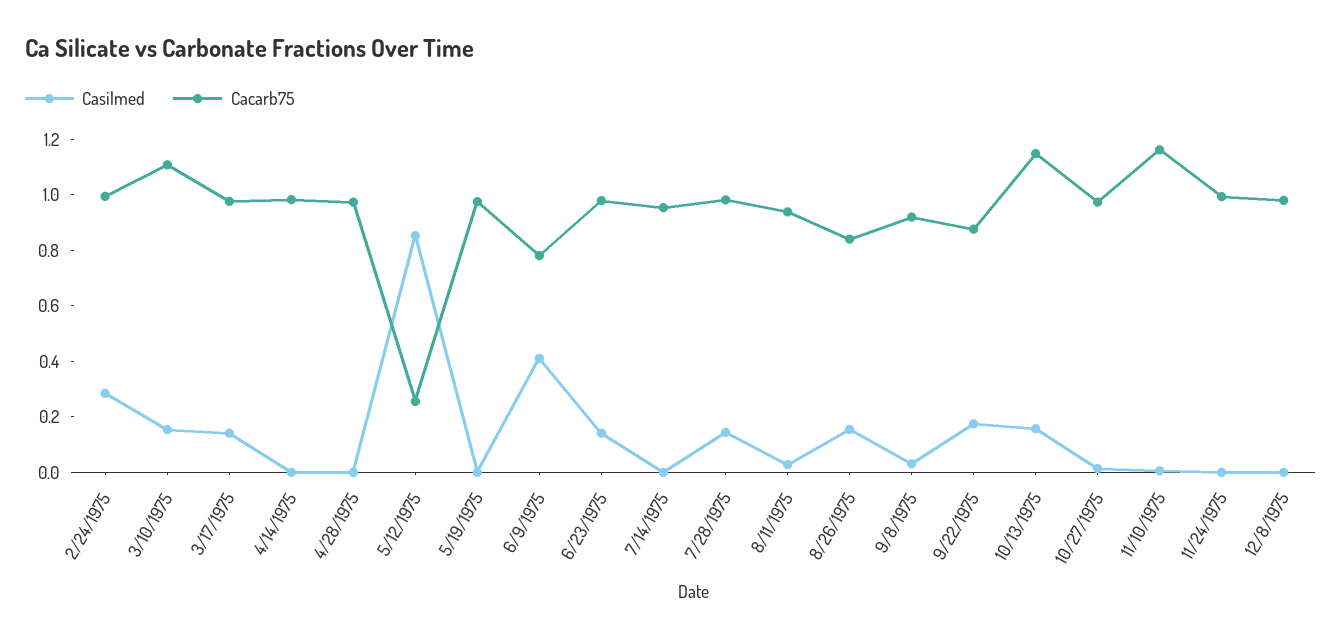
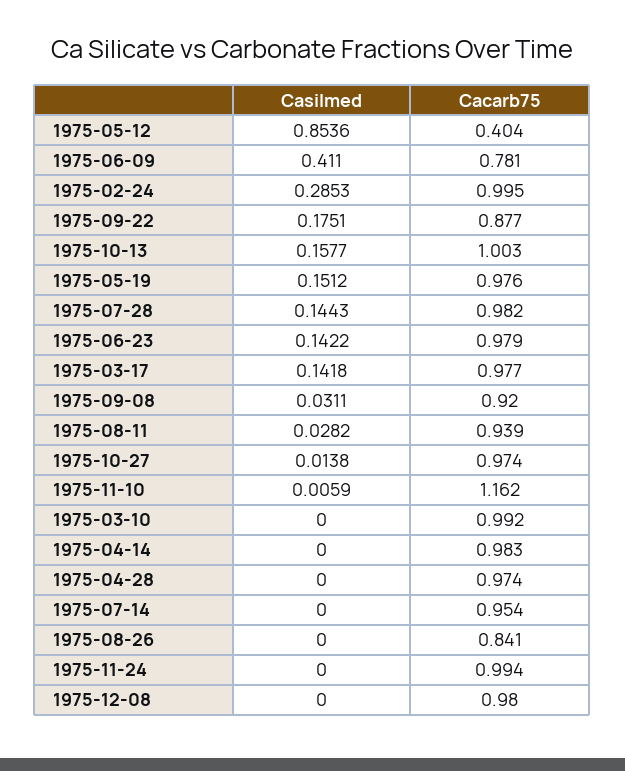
  {
    "Casilmed": {
      "2/24/1975": 0.2853,
-     "3/10/1975": 0.15,
+     "3/10/1975": 0,
      "3/17/1975": 0.1418,
      "4/14/1975": 0,
      "4/28/1975": 0,
      "5/12/1975": 0.8536,
-     "5/19/1975": 0,
+     "5/19/1975": 0.1512,
      "6/9/1975": 0.411,
      "6/23/1975": 0.1422,
      "7/14/1975": 0,
      "7/28/1975": 0.1443,
      "8/11/1975": 0.0282,
-     "8/26/1975": 0.15,
+     "8/26/1975": 0,
      "9/8/1975": 0.0311,
      "9/22/1975": 0.1751,
      "10/13/1975": 0.1577,
      "10/27/1975": 0.0138,
      "11/10/1975": 0.0059,
      "11/24/1975": 0,
      "12/8/1975": 0
    },
    "Cacarb75": {
      "2/24/1975": 0.995,
-     "3/10/1975": 1.1,
+     "3/10/1975": 0.992,
      "3/17/1975": 0.977,
      "4/14/1975": 0.983,
      "4/28/1975": 0.974,
-     "5/12/1975": 0.25,
+     "5/12/1975": 0.404,
      "5/19/1975": 0.976,
      "6/9/1975": 0.781,
      "6/23/1975": 0.979,
      "7/14/1975": 0.954,
      "7/28/1975": 0.982,
      "8/11/1975": 0.939,
      "8/26/1975": 0.841,
      "9/8/1975": 0.92,
      "9/22/1975": 0.877,
-     "10/13/1975": 1.15,
+     "10/13/1975": 1.003,
      "10/27/1975": 0.974,
      "11/10/1975": 1.162,
      "11/24/1975": 0.994,
      "12/8/1975": 0.98
    }
  }

